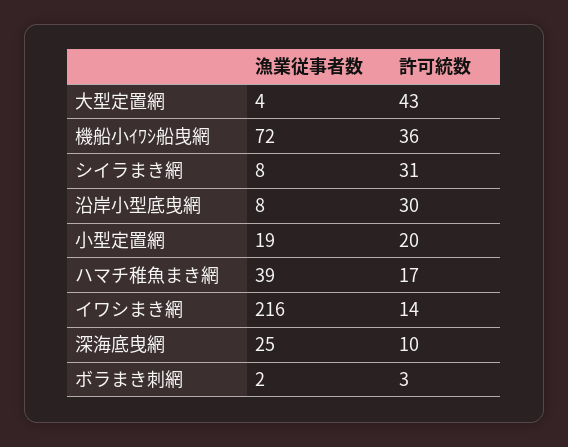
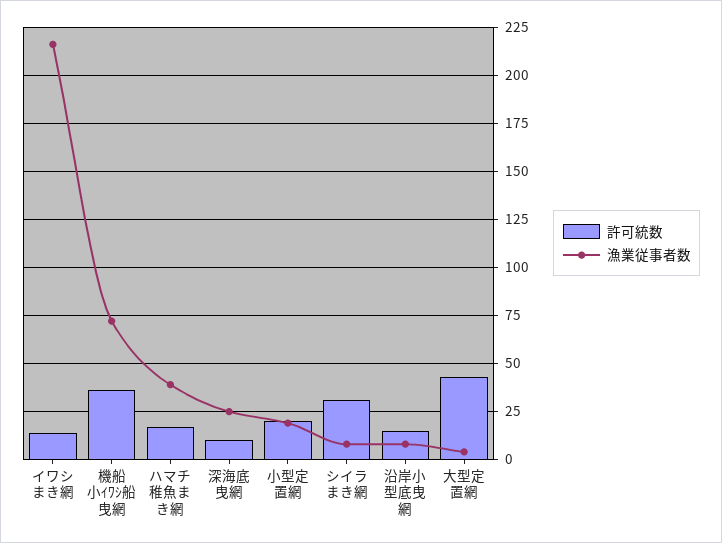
  {
    "漁業従事者数": {
      "大型定置網": 4,
      "機船小ｲﾜｼ船曳網": 72,
      "シイラまき網": 8,
      "沿岸小型底曳網": 8,
      "小型定置網": 19,
      "ハマチ稚魚まき網": 39,
      "イワシまき網": 216,
-     "深海底曳網": 25,
+     "深海底曳網": 25
-     "ボラまき刺網": 2
    },
    "許可統数": {
      "大型定置網": 43,
      "機船小ｲﾜｼ船曳網": 36,
      "シイラまき網": 31,
-     "沿岸小型底曳網": 30,
+     "沿岸小型底曳網": 15,
      "小型定置網": 20,
      "ハマチ稚魚まき網": 17,
      "イワシまき網": 14,
-     "深海底曳網": 10,
+     "深海底曳網": 10
-     "ボラまき刺網": 3
    }
  }

